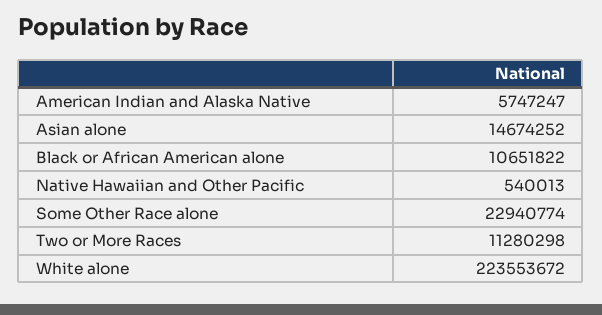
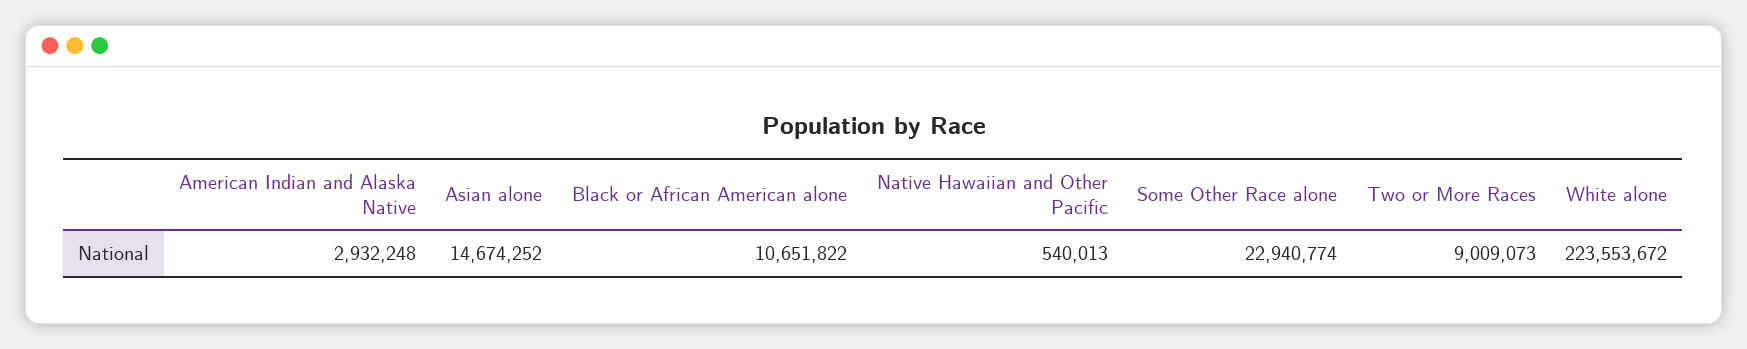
  {
-   "American Indian and Alaska Native": 5747247,
+   "American Indian and Alaska Native": 2932248,
    "Asian alone": 14674252,
    "Black or African American alone": 10651822,
    "Native Hawaiian and Other Pacific": 540013,
    "Some Other Race alone": 22940774,
-   "Two or More Races": 11280298,
+   "Two or More Races": 9009073,
    "White alone": 223553672
  }

